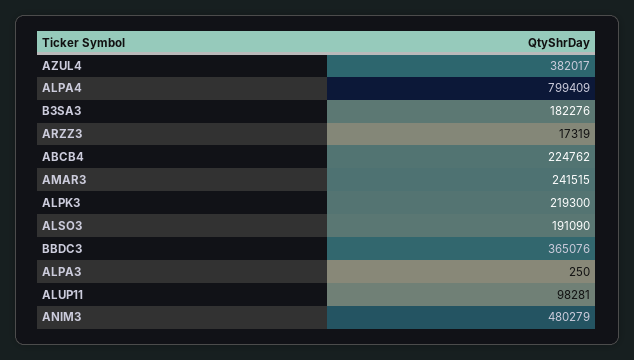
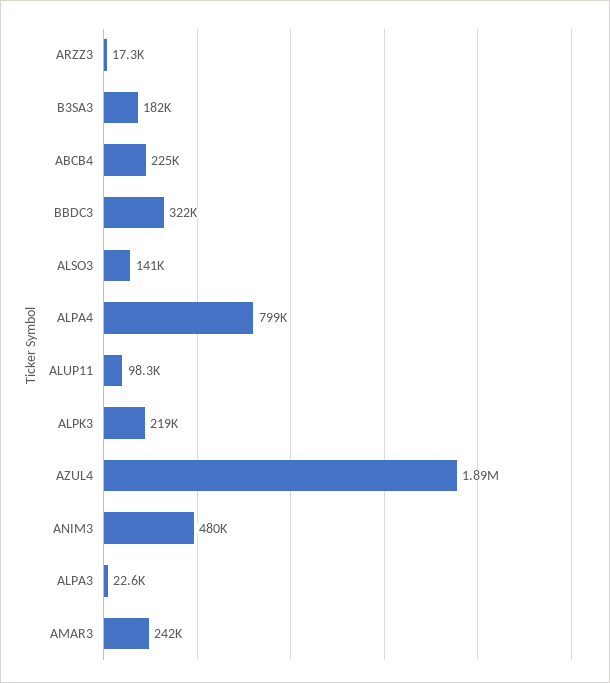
  {
-   "AZUL4": 382017,
+   "AZUL4": 1890000,
    "ALPA4": 799409,
    "B3SA3": 182276,
    "ARZZ3": 17319,
    "ABCB4": 224762,
    "AMAR3": 241515,
    "ALPK3": 219300,
-   "ALSO3": 191090,
+   "ALSO3": 141000,
-   "BBDC3": 365076,
+   "BBDC3": 322000,
-   "ALPA3": 250,
+   "ALPA3": 22600,
    "ALUP11": 98281,
    "ANIM3": 480279
  }

